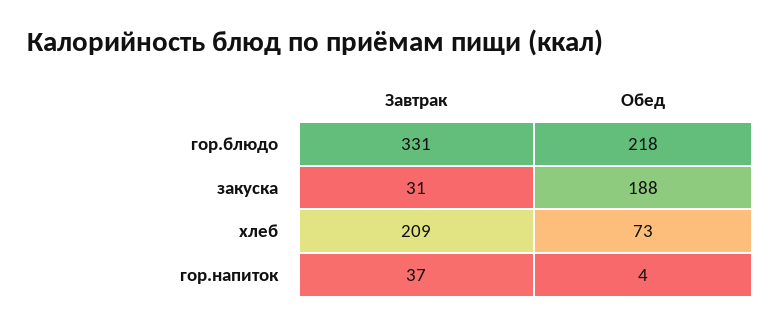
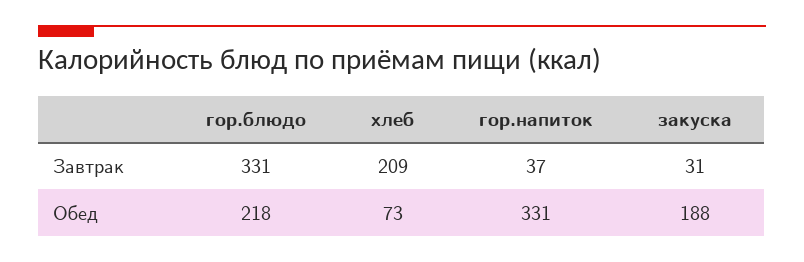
  {
    "Завтрак": {
      "гор.блюдо": 331,
      "закуска": 31,
      "хлеб": 209,
      "гор.напиток": 37
    },
    "Обед": {
      "гор.блюдо": 218,
      "закуска": 188,
      "хлеб": 73,
-     "гор.напиток": 4
+     "гор.напиток": 331
    }
  }

